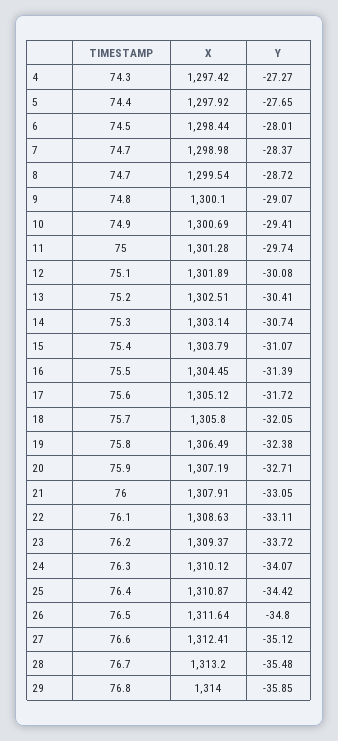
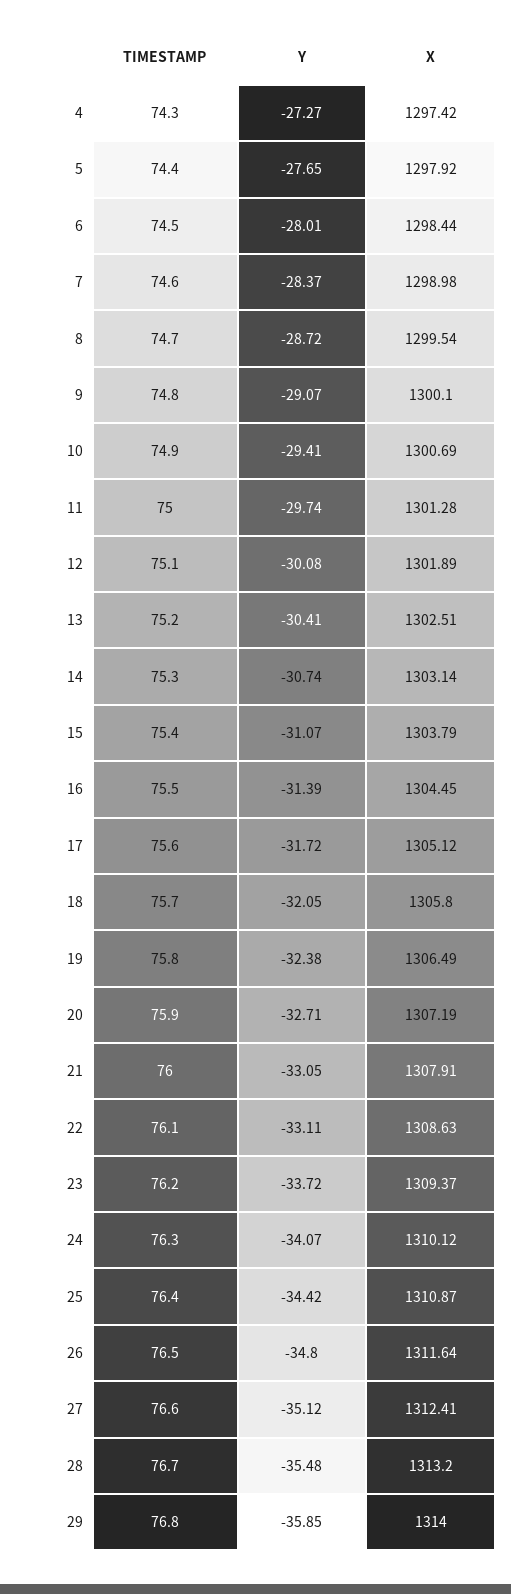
  {
    "TIMESTAMP": {
      "4": 74.3,
      "5": 74.4,
      "6": 74.5,
-     "7": 74.7,
+     "7": 74.6,
      "8": 74.7,
      "9": 74.8,
      "10": 74.9,
      "11": 75,
      "12": 75.1,
      "13": 75.2,
      "14": 75.3,
      "15": 75.4,
      "16": 75.5,
      "17": 75.6,
      "18": 75.7,
      "19": 75.8,
      "20": 75.9,
      "21": 76,
      "22": 76.1,
      "23": 76.2,
      "24": 76.3,
      "25": 76.4,
      "26": 76.5,
      "27": 76.6,
      "28": 76.7,
      "29": 76.8
    },
    "X": {
      "4": 1297.42,
      "5": 1297.92,
      "6": 1298.44,
      "7": 1298.98,
      "8": 1299.54,
      "9": 1300.1,
      "10": 1300.69,
      "11": 1301.28,
      "12": 1301.89,
      "13": 1302.51,
      "14": 1303.14,
      "15": 1303.79,
      "16": 1304.45,
      "17": 1305.12,
      "18": 1305.8,
      "19": 1306.49,
      "20": 1307.19,
      "21": 1307.91,
      "22": 1308.63,
      "23": 1309.37,
      "24": 1310.12,
      "25": 1310.87,
      "26": 1311.64,
      "27": 1312.41,
      "28": 1313.2,
      "29": 1314
    },
    "Y": {
      "4": -27.27,
      "5": -27.65,
      "6": -28.01,
      "7": -28.37,
      "8": -28.72,
      "9": -29.07,
      "10": -29.41,
      "11": -29.74,
      "12": -30.08,
      "13": -30.41,
      "14": -30.74,
      "15": -31.07,
      "16": -31.39,
      "17": -31.72,
      "18": -32.05,
      "19": -32.38,
      "20": -32.71,
      "21": -33.05,
      "22": -33.11,
      "23": -33.72,
      "24": -34.07,
      "25": -34.42,
      "26": -34.8,
      "27": -35.12,
      "28": -35.48,
      "29": -35.85
    }
  }

